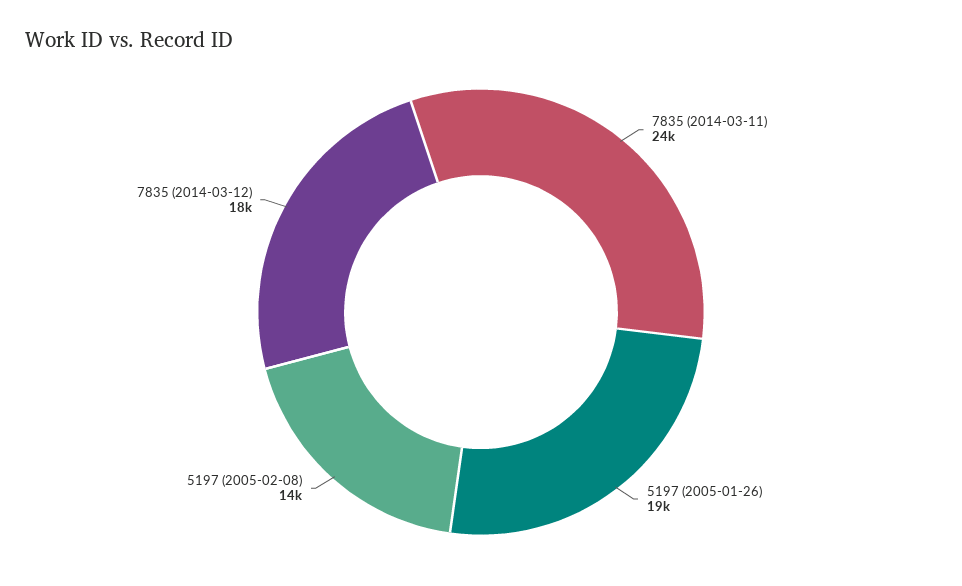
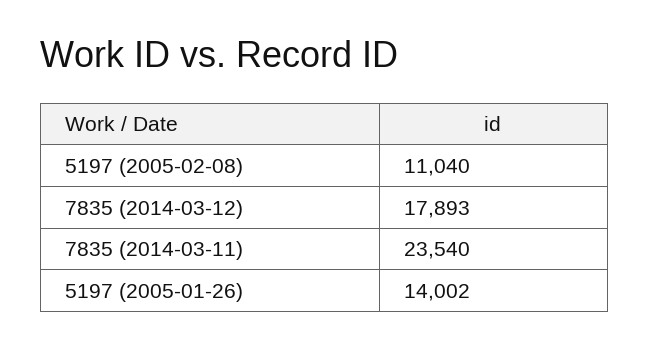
  {
    "7835 (2014-03-11)": 23540,
-   "5197 (2005-01-26)": 19000,
+   "5197 (2005-01-26)": 14002,
-   "5197 (2005-02-08)": 14000,
+   "5197 (2005-02-08)": 11040,
    "7835 (2014-03-12)": 17893
  }

